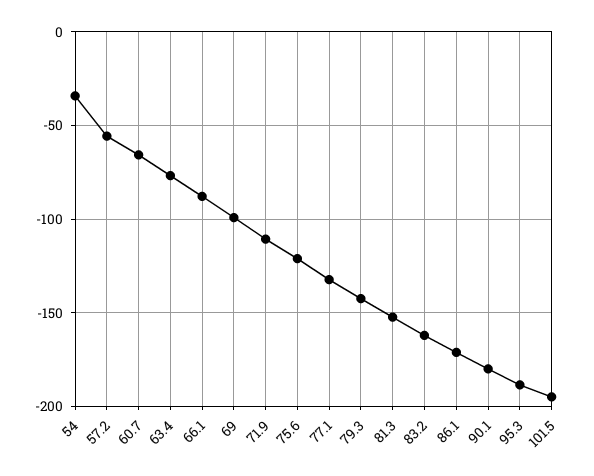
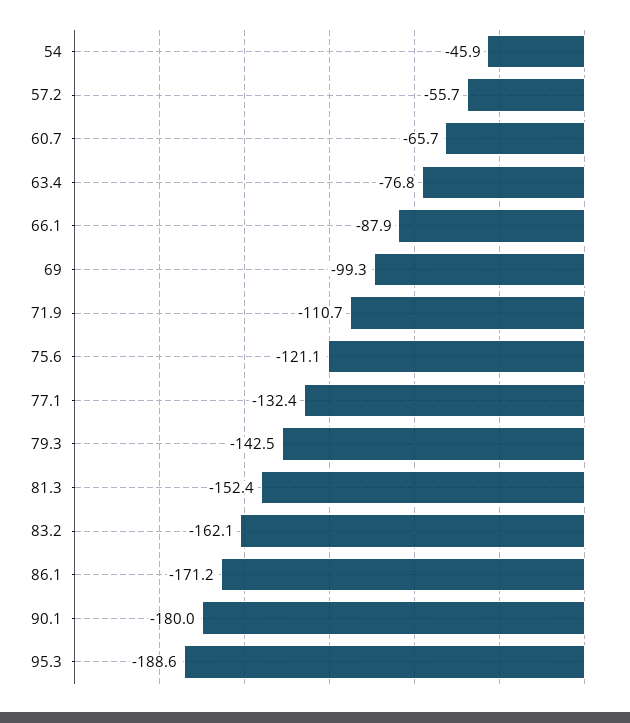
  {
-   "54": -35,
+   "54": -45.9,
    "57.2": -55.7,
    "60.7": -65.7,
    "63.4": -76.8,
    "66.1": -87.9,
    "69": -99.3,
    "71.9": -110.7,
    "75.6": -121.1,
    "77.1": -132.4,
    "79.3": -142.5,
    "81.3": -152.4,
    "83.2": -162.1,
    "86.1": -171.2,
    "90.1": -180,
-   "95.3": -188.6,
+   "95.3": -188.6
-   "101.5": -195
  }

